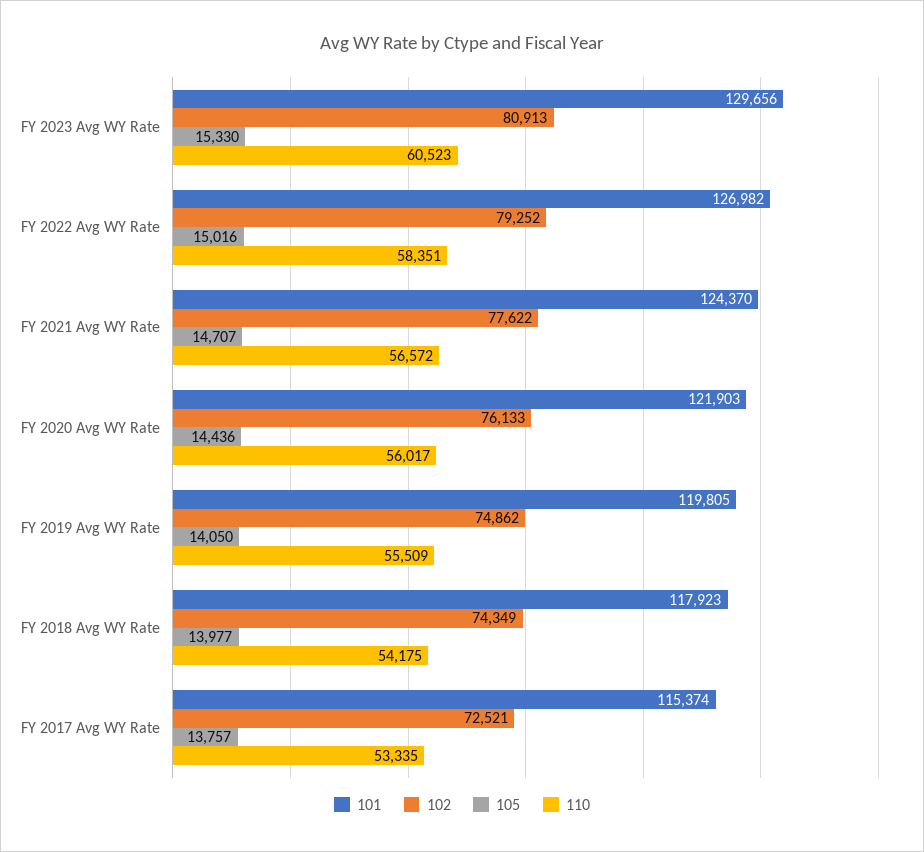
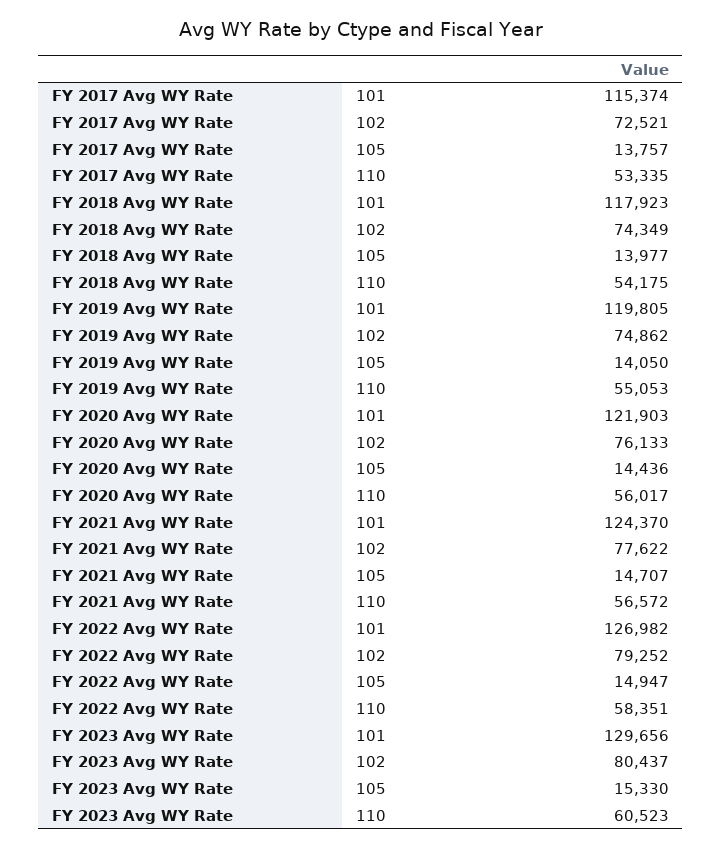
  {
    "101": {
      "FY 2023 Avg WY Rate": 129656,
      "FY 2022 Avg WY Rate": 126982,
      "FY 2021 Avg WY Rate": 124370,
      "FY 2020 Avg WY Rate": 121903,
      "FY 2019 Avg WY Rate": 119805,
      "FY 2018 Avg WY Rate": 117923,
      "FY 2017 Avg WY Rate": 115374
    },
    "102": {
-     "FY 2023 Avg WY Rate": 80913,
+     "FY 2023 Avg WY Rate": 80437,
      "FY 2022 Avg WY Rate": 79252,
      "FY 2021 Avg WY Rate": 77622,
      "FY 2020 Avg WY Rate": 76133,
      "FY 2019 Avg WY Rate": 74862,
      "FY 2018 Avg WY Rate": 74349,
      "FY 2017 Avg WY Rate": 72521
    },
    "105": {
      "FY 2023 Avg WY Rate": 15330,
-     "FY 2022 Avg WY Rate": 15016,
+     "FY 2022 Avg WY Rate": 14947,
      "FY 2021 Avg WY Rate": 14707,
      "FY 2020 Avg WY Rate": 14436,
      "FY 2019 Avg WY Rate": 14050,
      "FY 2018 Avg WY Rate": 13977,
      "FY 2017 Avg WY Rate": 13757
    },
    "110": {
      "FY 2023 Avg WY Rate": 60523,
      "FY 2022 Avg WY Rate": 58351,
      "FY 2021 Avg WY Rate": 56572,
      "FY 2020 Avg WY Rate": 56017,
-     "FY 2019 Avg WY Rate": 55509,
+     "FY 2019 Avg WY Rate": 55053,
      "FY 2018 Avg WY Rate": 54175,
      "FY 2017 Avg WY Rate": 53335
    }
  }

